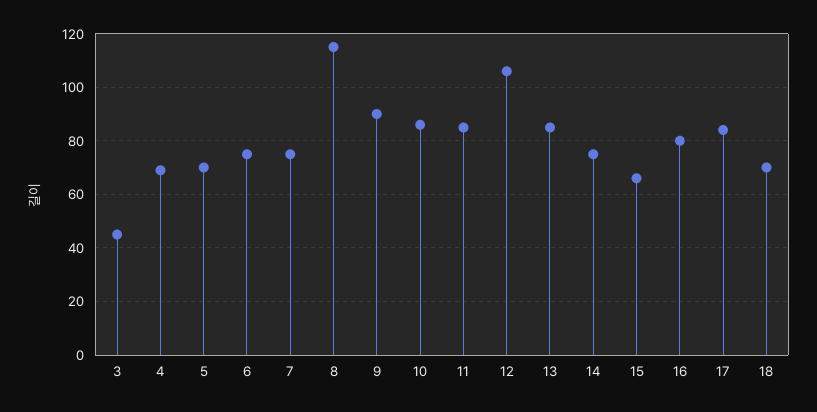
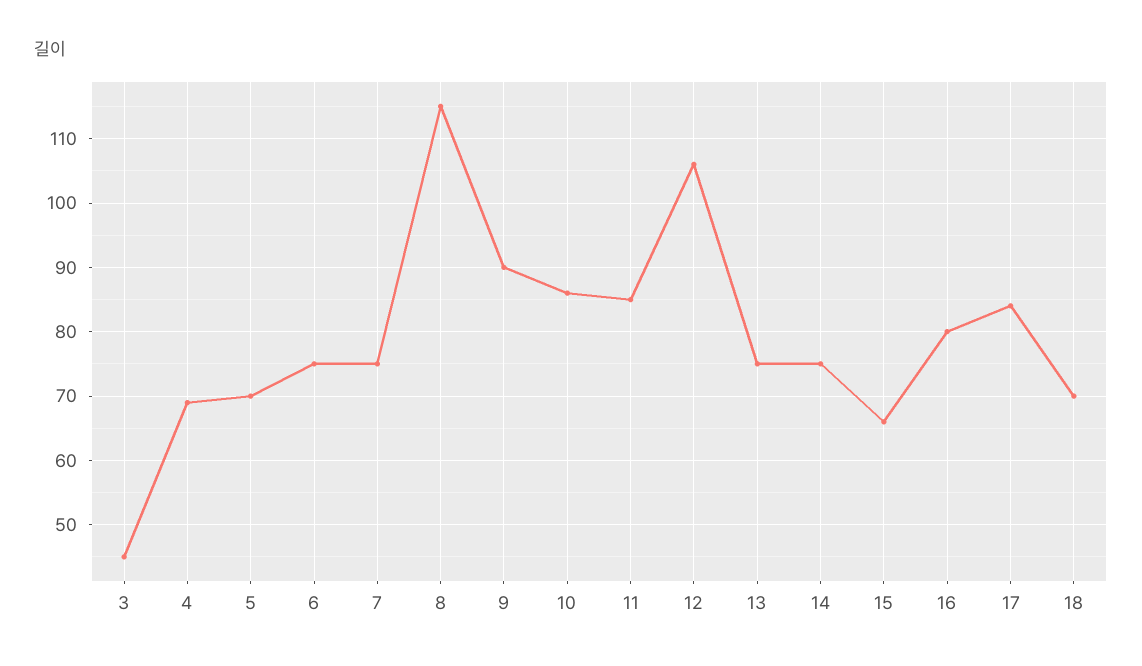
  {
    "3": 45,
    "4": 69,
    "5": 70,
    "6": 75,
    "7": 75,
    "8": 115,
    "9": 90,
    "10": 86,
    "11": 85,
    "12": 106,
-   "13": 85,
+   "13": 75,
    "14": 75,
    "15": 66,
    "16": 80,
    "17": 84,
    "18": 70
  }

